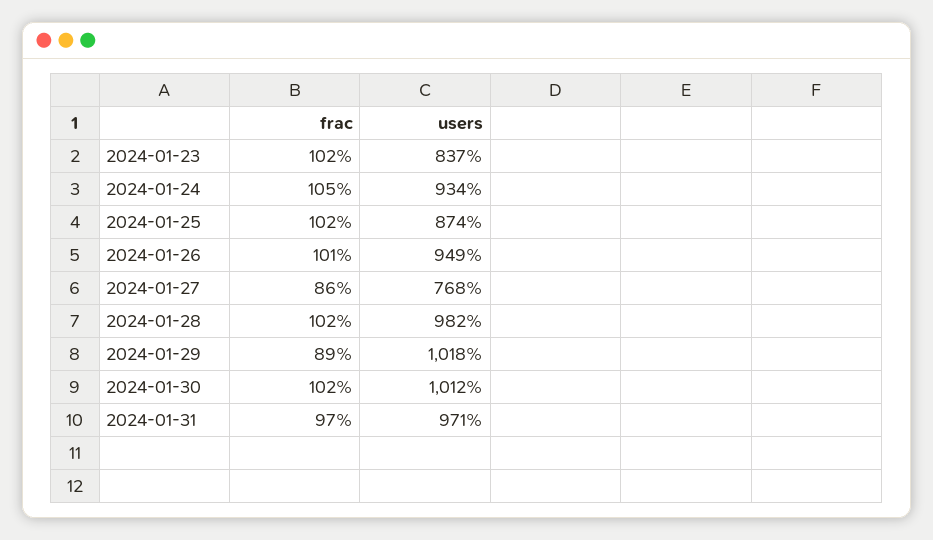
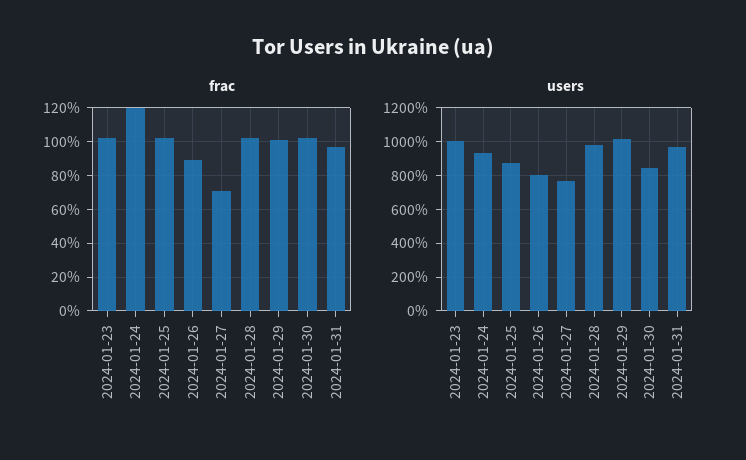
  {
    "frac": {
      "2024-01-23": 102,
-     "2024-01-24": 105,
+     "2024-01-24": 120,
      "2024-01-25": 102,
-     "2024-01-26": 101,
+     "2024-01-26": 90,
-     "2024-01-27": 86,
+     "2024-01-27": 70,
      "2024-01-28": 102,
-     "2024-01-29": 89,
+     "2024-01-29": 100,
      "2024-01-30": 102,
      "2024-01-31": 97
    },
    "users": {
-     "2024-01-23": 837,
+     "2024-01-23": 1000,
      "2024-01-24": 934,
      "2024-01-25": 874,
-     "2024-01-26": 949,
+     "2024-01-26": 800,
      "2024-01-27": 768,
      "2024-01-28": 982,
      "2024-01-29": 1018,
-     "2024-01-30": 1012,
+     "2024-01-30": 850,
      "2024-01-31": 971
    }
  }

